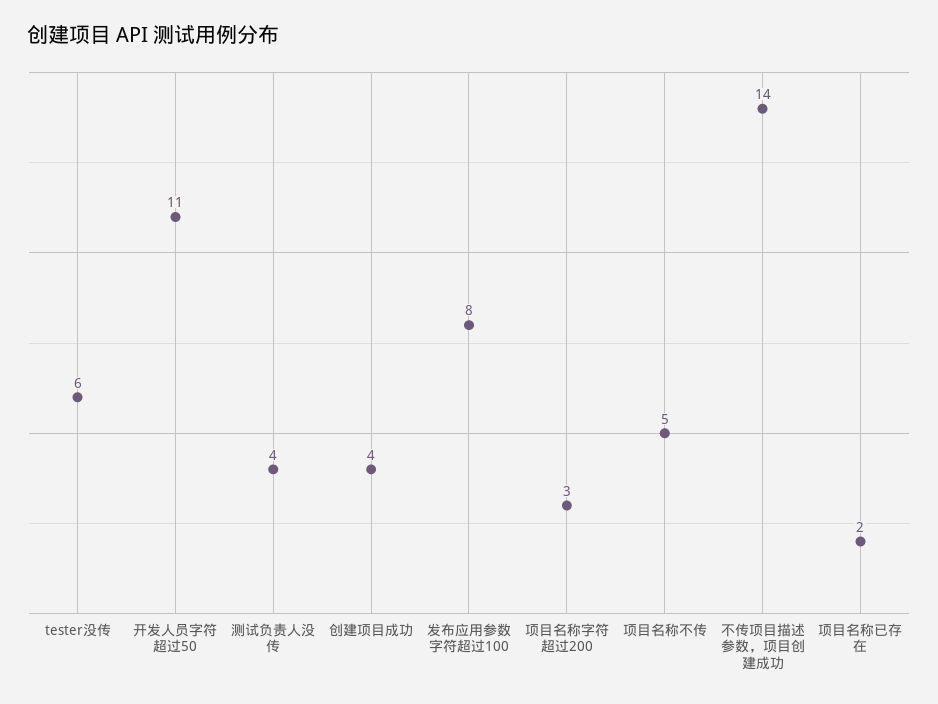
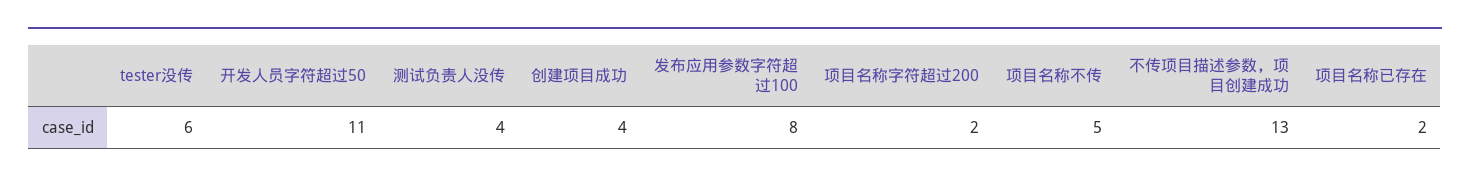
  {
    "tester没传": 6,
    "开发人员字符超过50": 11,
    "测试负责人没传": 4,
    "创建项目成功": 4,
    "发布应用参数字符超过100": 8,
-   "项目名称字符超过200": 3,
+   "项目名称字符超过200": 2,
    "项目名称不传": 5,
-   "不传项目描述参数，项目创建成功": 14,
+   "不传项目描述参数，项目创建成功": 13,
    "项目名称已存在": 2
  }

